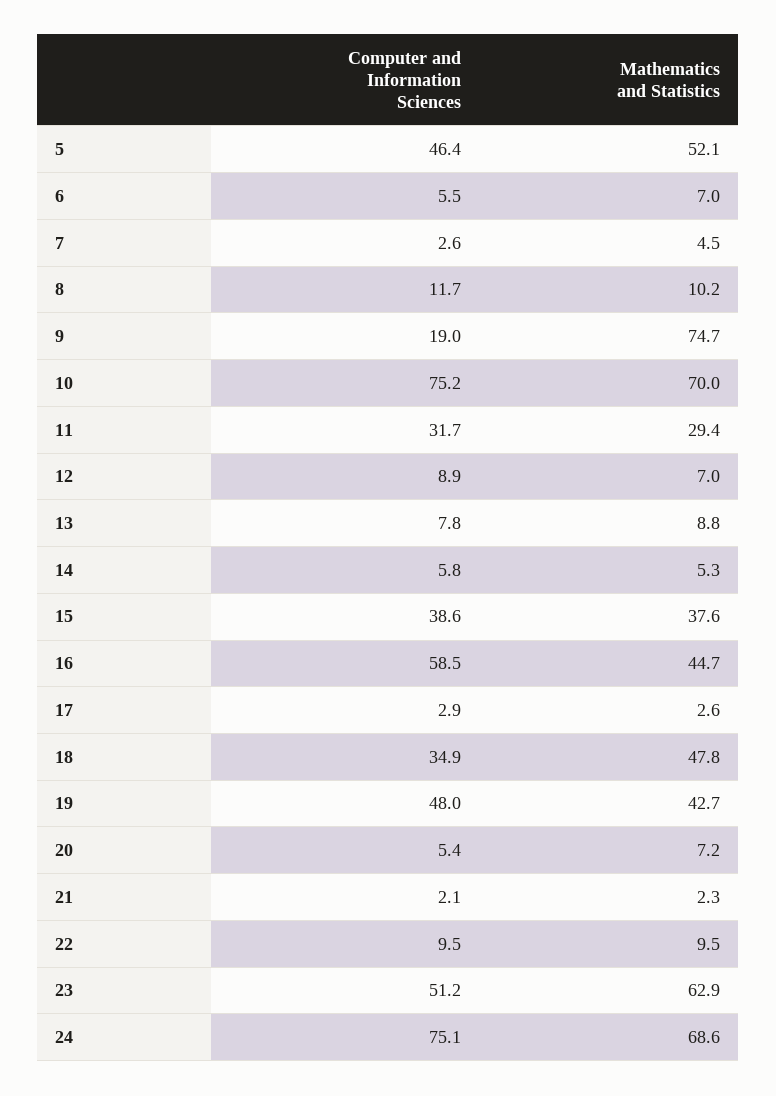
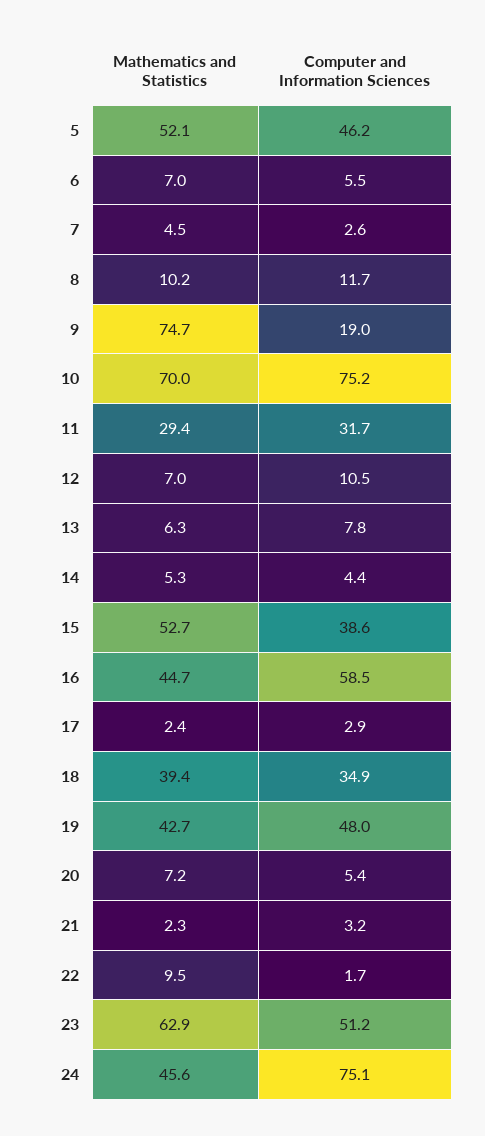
  {
    "Computer and Information Sciences": {
-     "5": 46.4,
+     "5": 46.2,
      "6": 5.5,
      "7": 2.6,
      "8": 11.7,
      "9": 19,
      "10": 75.2,
      "11": 31.7,
-     "12": 8.9,
+     "12": 10.5,
      "13": 7.8,
-     "14": 5.8,
+     "14": 4.4,
      "15": 38.6,
      "16": 58.5,
      "17": 2.9,
      "18": 34.9,
      "19": 48,
      "20": 5.4,
-     "21": 2.1,
+     "21": 3.2,
-     "22": 9.5,
+     "22": 1.7,
      "23": 51.2,
      "24": 75.1
    },
    "Mathematics and Statistics": {
      "5": 52.1,
      "6": 7,
      "7": 4.5,
      "8": 10.2,
      "9": 74.7,
      "10": 70,
      "11": 29.4,
      "12": 7,
-     "13": 8.8,
+     "13": 6.3,
      "14": 5.3,
-     "15": 37.6,
+     "15": 52.7,
      "16": 44.7,
-     "17": 2.6,
+     "17": 2.4,
-     "18": 47.8,
+     "18": 39.4,
      "19": 42.7,
      "20": 7.2,
      "21": 2.3,
      "22": 9.5,
      "23": 62.9,
-     "24": 68.6
+     "24": 45.6
    }
  }

